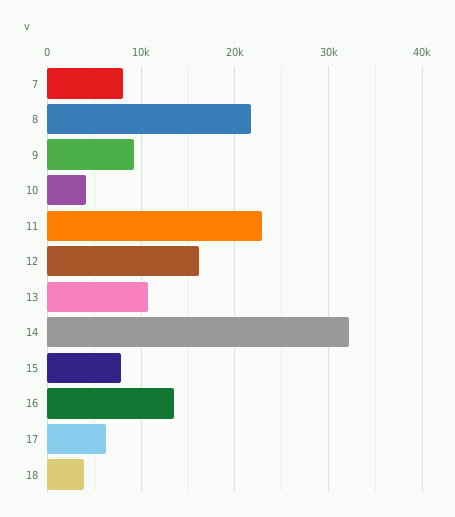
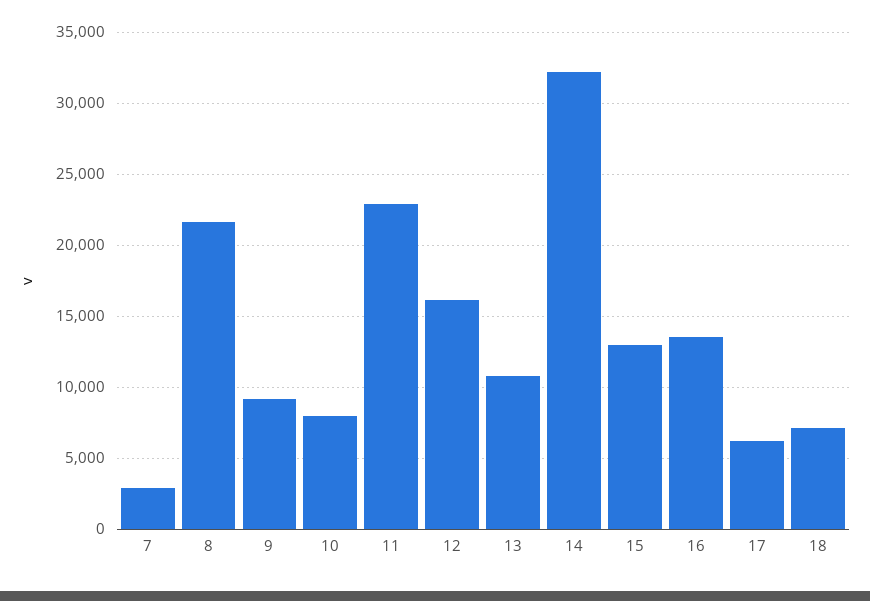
  {
-   "7": 8000,
+   "7": 3000,
    "8": 21500,
    "9": 9000,
-   "10": 4000,
+   "10": 8000,
    "11": 23000,
    "12": 16000,
    "13": 11000,
    "14": 32000,
-   "15": 8000,
+   "15": 13000,
    "16": 13500,
    "17": 6000,
-   "18": 4000
+   "18": 7000
  }

